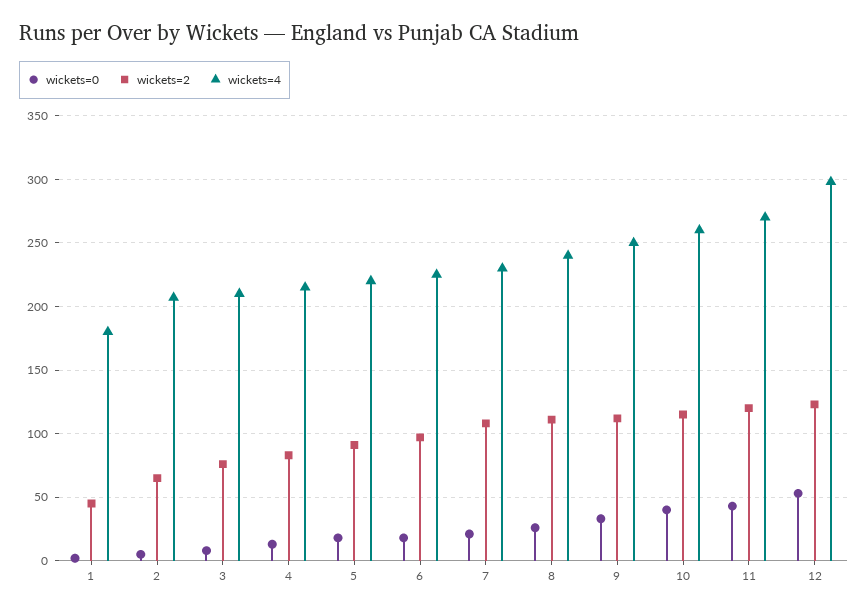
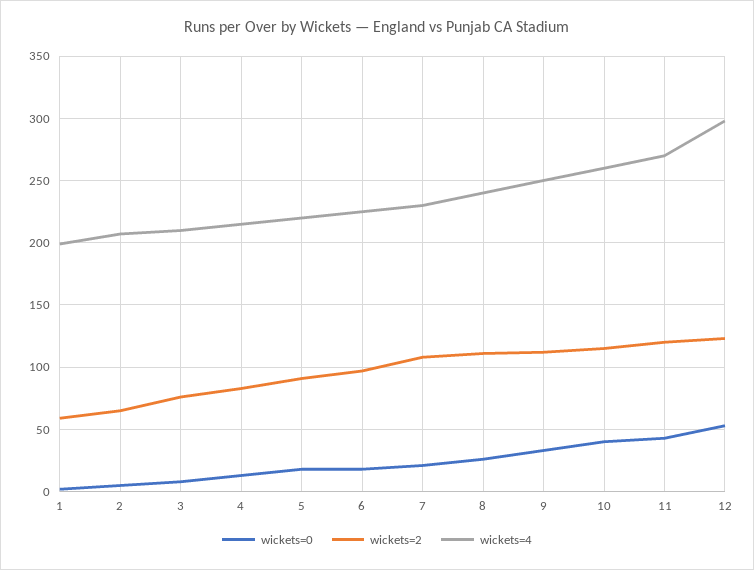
  {
    "wickets=0": {
      "1": 0,
      "2": 5,
      "3": 10,
      "4": 15,
      "5": 20,
      "6": 20,
      "7": 20,
      "8": 25,
      "9": 35,
      "10": 40,
      "11": 45,
      "12": 55
    },
    "wickets=2": {
-     "1": 45,
+     "1": 60,
      "2": 65,
      "3": 75,
      "4": 85,
      "5": 90,
      "6": 95,
      "7": 110,
      "8": 110,
      "9": 110,
      "10": 115,
      "11": 120,
      "12": 125
    },
    "wickets=4": {
-     "1": 180,
+     "1": 200,
      "2": 205,
      "3": 210,
      "4": 215,
      "5": 220,
      "6": 225,
      "7": 230,
      "8": 240,
      "9": 250,
      "10": 260,
      "11": 270,
      "12": 300
    }
  }

